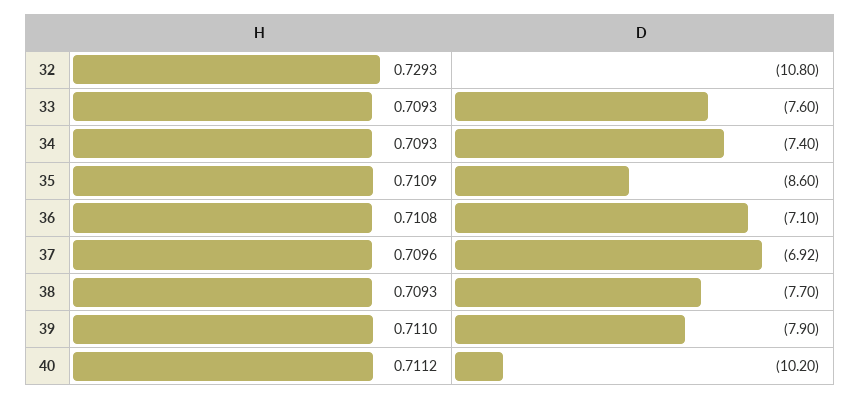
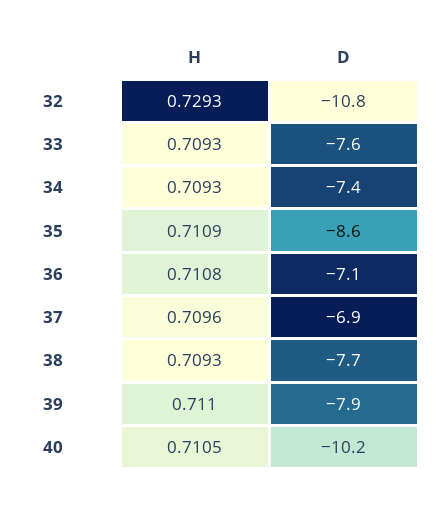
  {
    "H": {
      "32": 0.7293,
      "33": 0.7093,
      "34": 0.7093,
      "35": 0.7109,
      "36": 0.7108,
      "37": 0.7096,
      "38": 0.7093,
      "39": 0.711,
-     "40": 0.7112
+     "40": 0.7105
    },
    "D": {
      "32": -10.8,
      "33": -7.6,
      "34": -7.4,
      "35": -8.6,
      "36": -7.1,
      "37": -6.92,
      "38": -7.7,
      "39": -7.9,
      "40": -10.2
    }
  }

